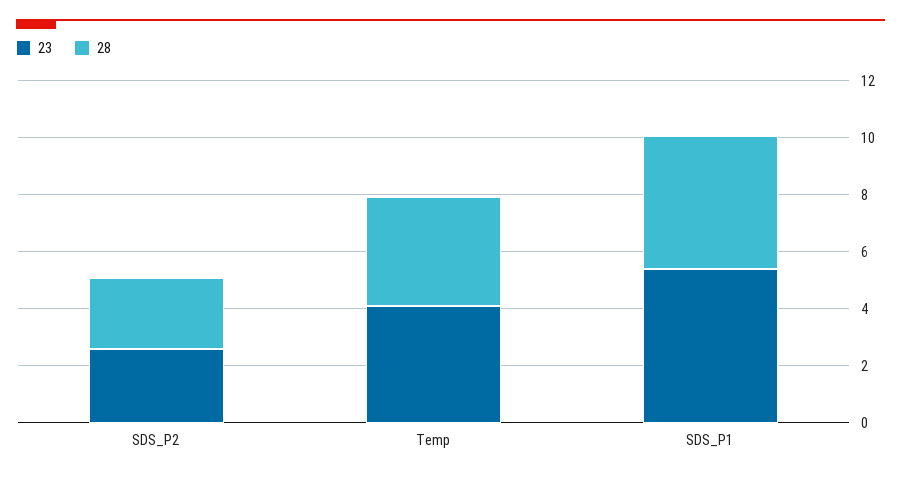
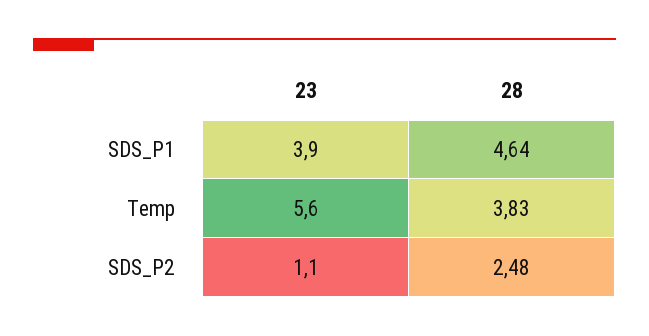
  {
    "23": {
-     "SDS_P2": 2.5,
+     "SDS_P2": 1.1,
-     "Temp": 4,
+     "Temp": 5.6,
-     "SDS_P1": 5.5
+     "SDS_P1": 3.9
    },
    "28": {
      "SDS_P2": 2.48,
      "Temp": 3.83,
      "SDS_P1": 4.64
    }
  }

